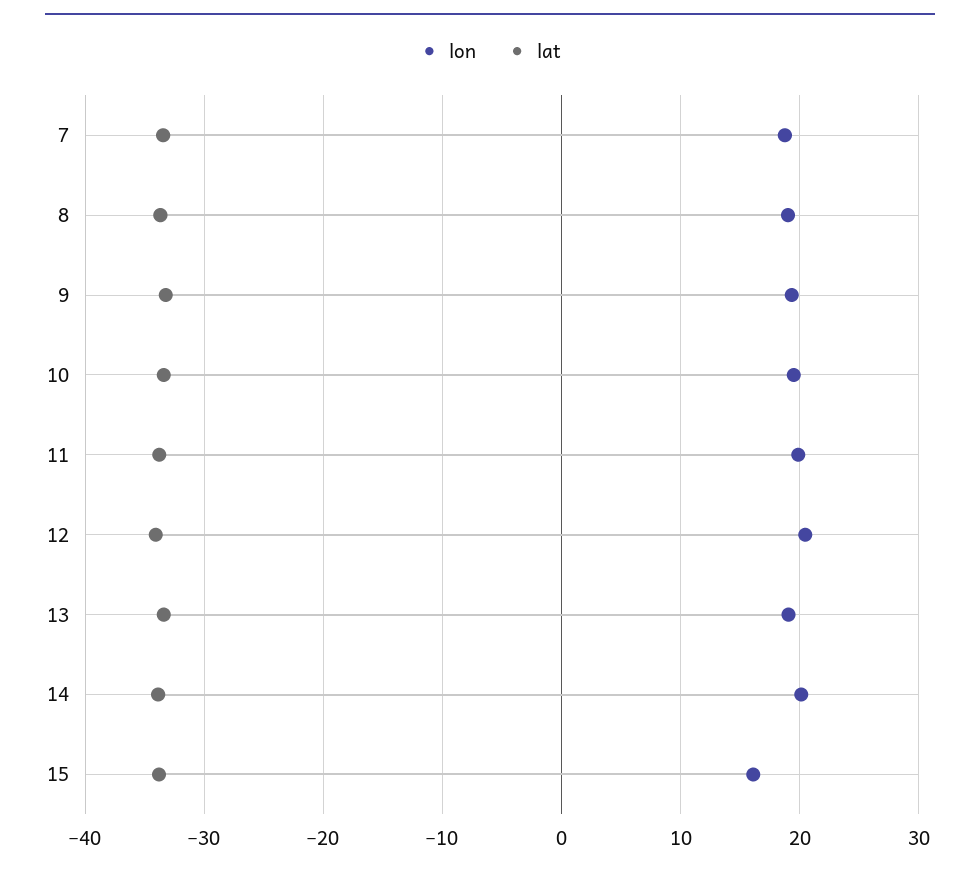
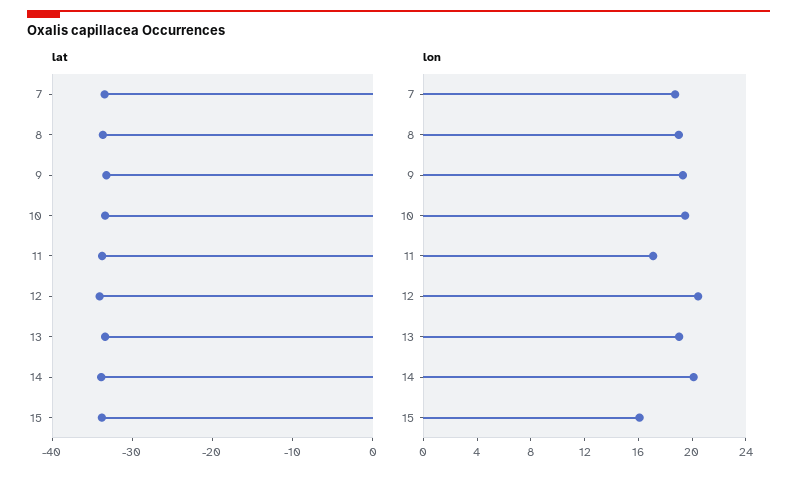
  {
    "lon": {
      "7": 19,
      "8": 19,
      "9": 19,
      "10": 19,
-     "11": 20,
+     "11": 17,
      "12": 20,
      "13": 19,
      "14": 20,
      "15": 16
    },
    "lat": {
      "7": -33,
      "8": -34,
      "9": -33,
      "10": -33,
      "11": -34,
      "12": -34,
      "13": -33,
      "14": -34,
      "15": -34
    }
  }

